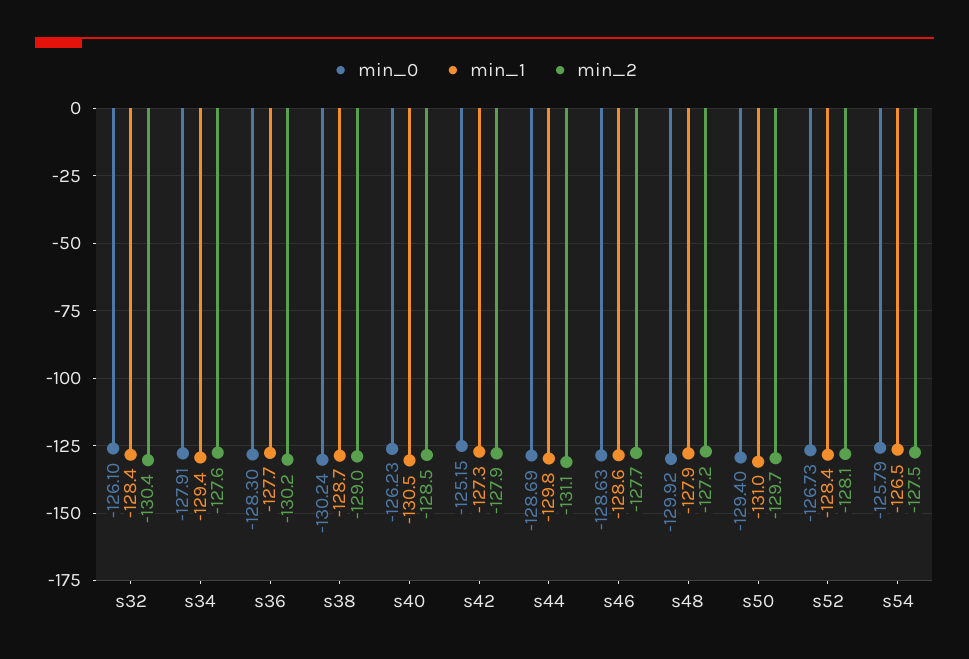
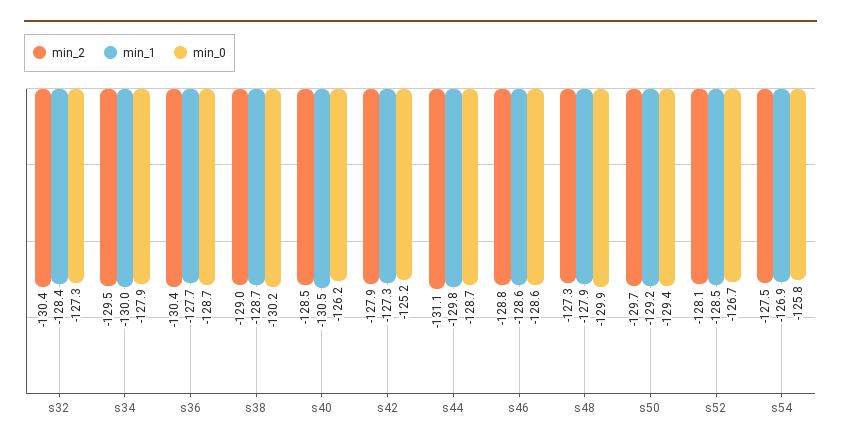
  {
    "min_0": {
-     "s32": -126.1,
+     "s32": -127.3,
      "s34": -127.91,
-     "s36": -128.3,
+     "s36": -128.7,
      "s38": -130.24,
      "s40": -126.23,
      "s42": -125.15,
      "s44": -128.69,
      "s46": -128.63,
      "s48": -129.92,
      "s50": -129.4,
      "s52": -126.73,
      "s54": -125.79
    },
    "min_1": {
      "s32": -128.4,
-     "s34": -129.4,
+     "s34": -130,
      "s36": -127.7,
      "s38": -128.7,
      "s40": -130.5,
      "s42": -127.3,
      "s44": -129.8,
      "s46": -128.6,
      "s48": -127.9,
-     "s50": -131,
+     "s50": -129.2,
-     "s52": -128.4,
+     "s52": -128.5,
-     "s54": -126.5
+     "s54": -126.9
    },
    "min_2": {
      "s32": -130.4,
-     "s34": -127.6,
+     "s34": -129.5,
-     "s36": -130.2,
+     "s36": -130.4,
      "s38": -129,
      "s40": -128.5,
      "s42": -127.9,
      "s44": -131.1,
-     "s46": -127.7,
+     "s46": -128.8,
-     "s48": -127.2,
+     "s48": -127.3,
      "s50": -129.7,
      "s52": -128.1,
      "s54": -127.5
    }
  }

